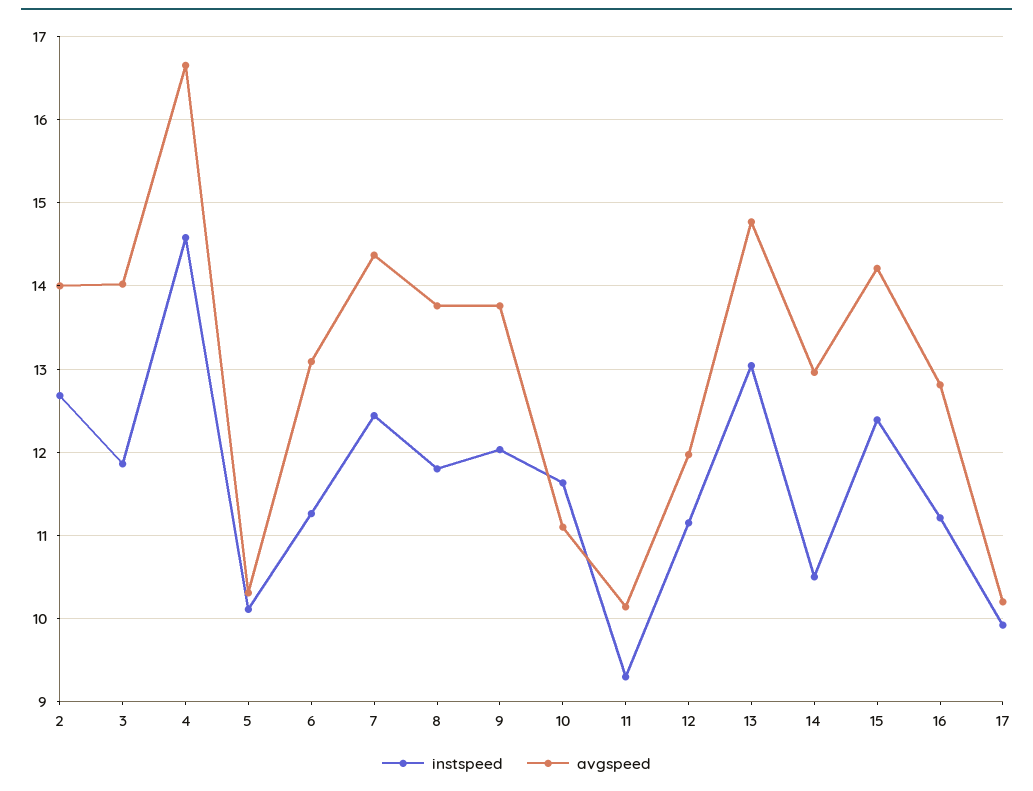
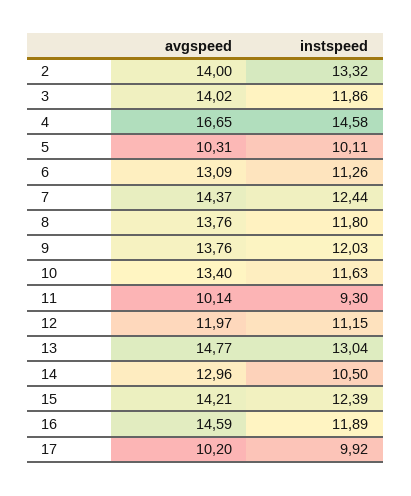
  {
    "instspeed": {
-     "2": 12.7,
+     "2": 13.32,
      "3": 11.86,
      "4": 14.58,
      "5": 10.11,
      "6": 11.26,
      "7": 12.44,
      "8": 11.8,
      "9": 12.03,
      "10": 11.63,
      "11": 9.3,
      "12": 11.15,
      "13": 13.04,
      "14": 10.5,
      "15": 12.39,
-     "16": 11.2,
+     "16": 11.89,
      "17": 9.92
    },
    "avgspeed": {
      "2": 14,
      "3": 14.02,
      "4": 16.65,
      "5": 10.31,
      "6": 13.09,
      "7": 14.37,
      "8": 13.76,
      "9": 13.76,
-     "10": 11.1,
+     "10": 13.4,
      "11": 10.14,
      "12": 11.97,
      "13": 14.77,
      "14": 12.96,
      "15": 14.21,
-     "16": 12.8,
+     "16": 14.59,
      "17": 10.2
    }
  }

